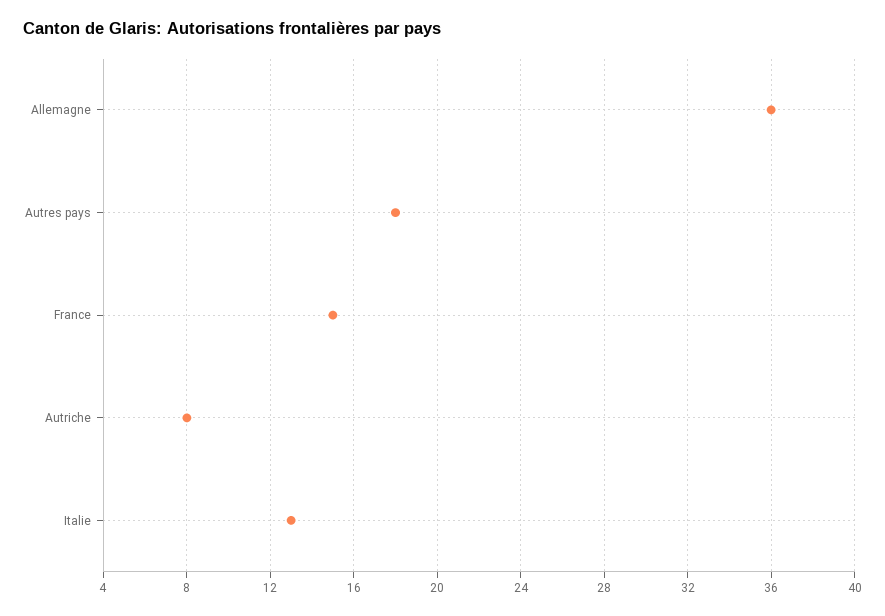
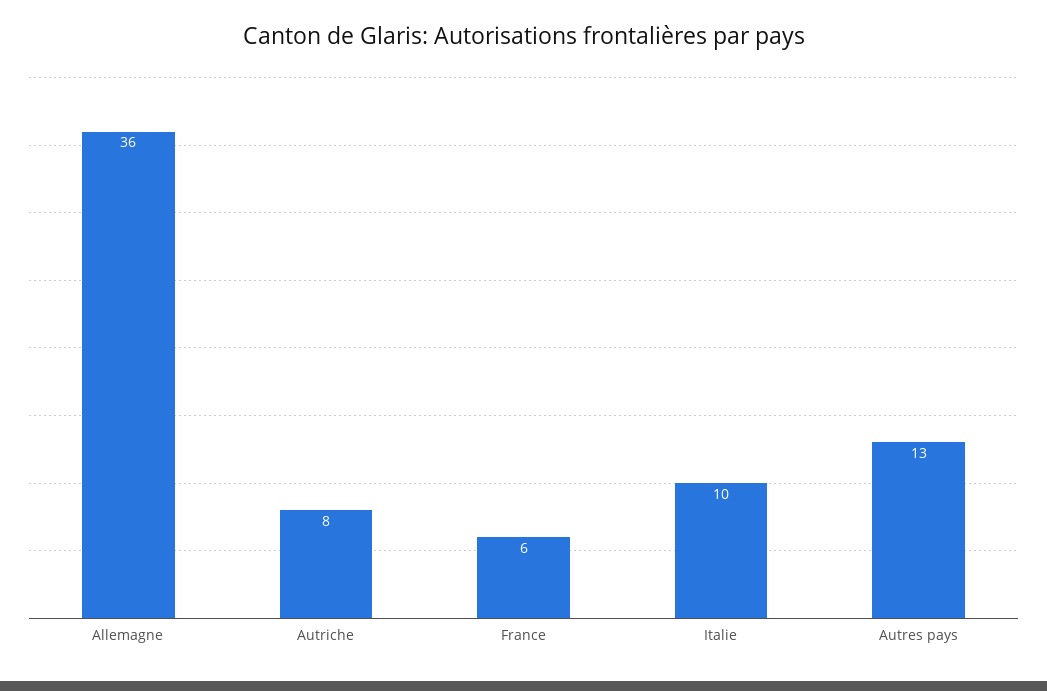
  {
    "Allemagne": 36,
-   "Autres pays": 18,
+   "Autres pays": 13,
-   "France": 15,
+   "France": 6,
    "Autriche": 8,
-   "Italie": 13
+   "Italie": 10
  }

